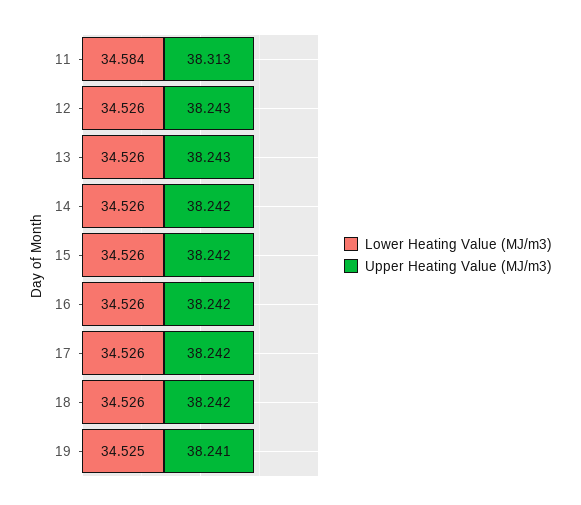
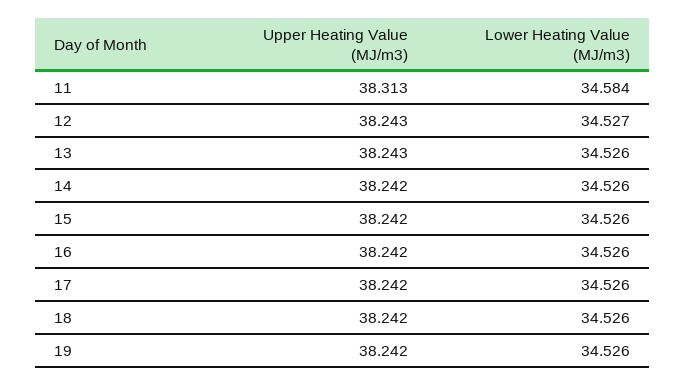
  {
    "Lower Heating Value (MJ/m3)": {
      "11": 34.584,
-     "12": 34.526,
+     "12": 34.527,
      "13": 34.526,
      "14": 34.526,
      "15": 34.526,
      "16": 34.526,
      "17": 34.526,
      "18": 34.526,
-     "19": 34.525
+     "19": 34.526
    },
    "Upper Heating Value (MJ/m3)": {
      "11": 38.313,
      "12": 38.243,
      "13": 38.243,
      "14": 38.242,
      "15": 38.242,
      "16": 38.242,
      "17": 38.242,
      "18": 38.242,
-     "19": 38.241
+     "19": 38.242
    }
  }

